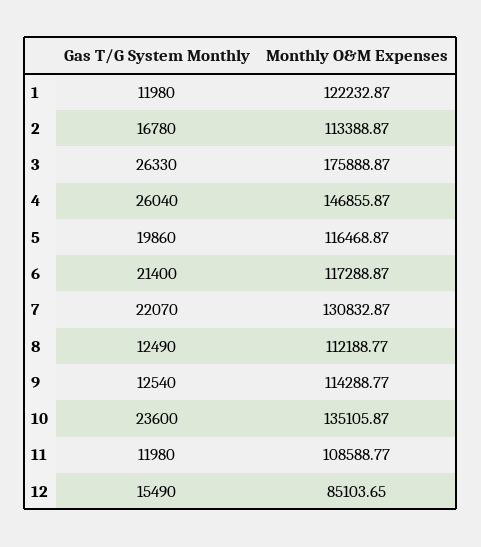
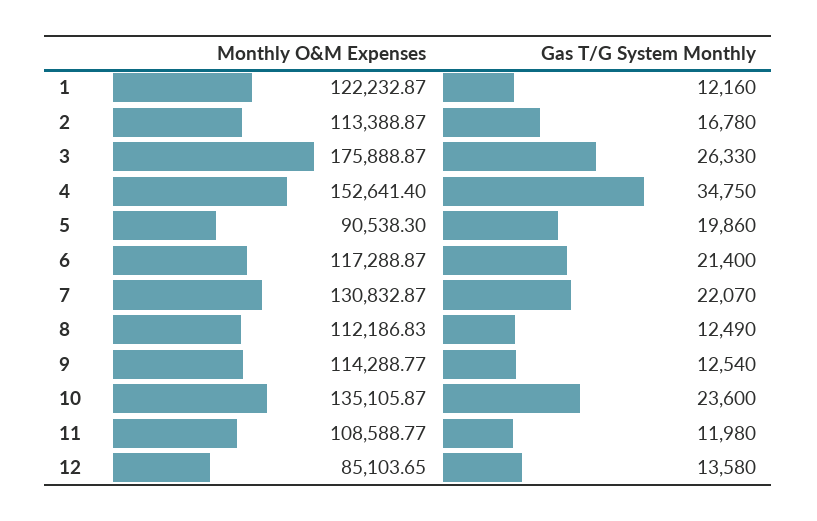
  {
    "Gas T/G System Monthly": {
-     "1": 11980,
+     "1": 12160,
      "2": 16780,
      "3": 26330,
-     "4": 26040,
+     "4": 34750,
      "5": 19860,
      "6": 21400,
      "7": 22070,
      "8": 12490,
      "9": 12540,
      "10": 23600,
      "11": 11980,
-     "12": 15490
+     "12": 13580
    },
    "Monthly O&M Expenses": {
      "1": 122232.87,
      "2": 113388.87,
      "3": 175888.87,
-     "4": 146855.87,
+     "4": 152641.4,
-     "5": 116468.87,
+     "5": 90538.3,
      "6": 117288.87,
      "7": 130832.87,
-     "8": 112188.77,
+     "8": 112186.83,
      "9": 114288.77,
      "10": 135105.87,
      "11": 108588.77,
      "12": 85103.65
    }
  }

